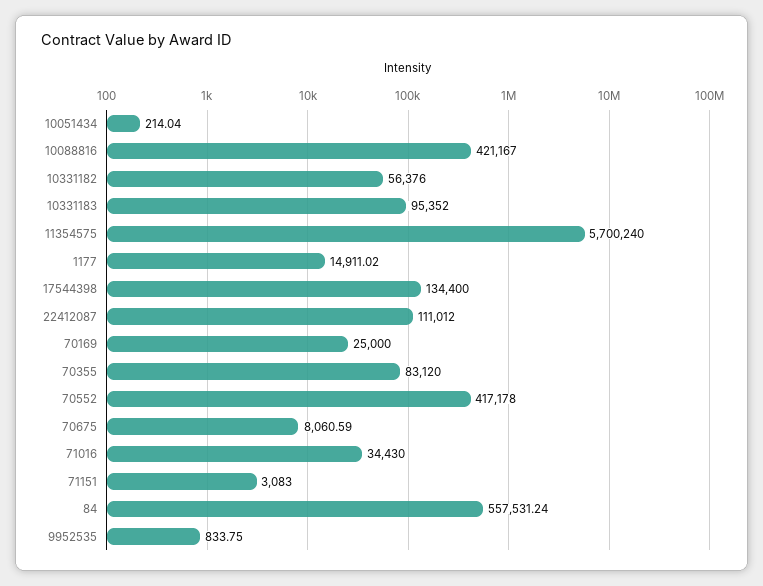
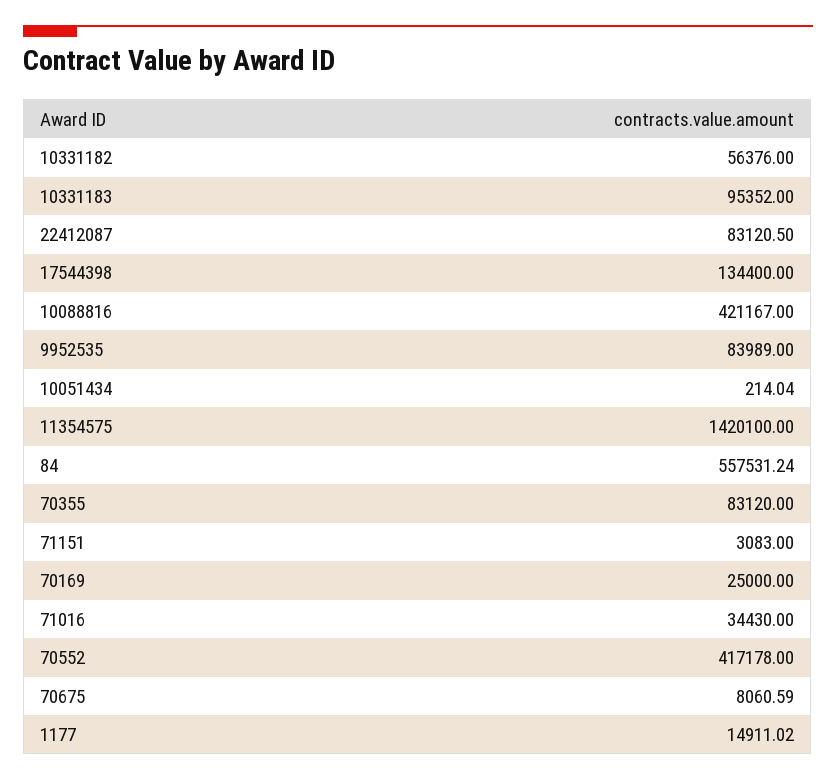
  {
    "10051434": 214.04,
    "10088816": 421167,
    "10331182": 56376,
    "10331183": 95352,
-   "11354575": 5700240,
+   "11354575": 1420100,
    "1177": 14911.02,
    "17544398": 134400,
-   "22412087": 111012,
+   "22412087": 83120.5,
    "70169": 25000,
    "70355": 83120,
    "70552": 417178,
    "70675": 8060.59,
    "71016": 34430,
    "71151": 3083,
    "84": 557531.24,
-   "9952535": 833.75
+   "9952535": 83989
  }

